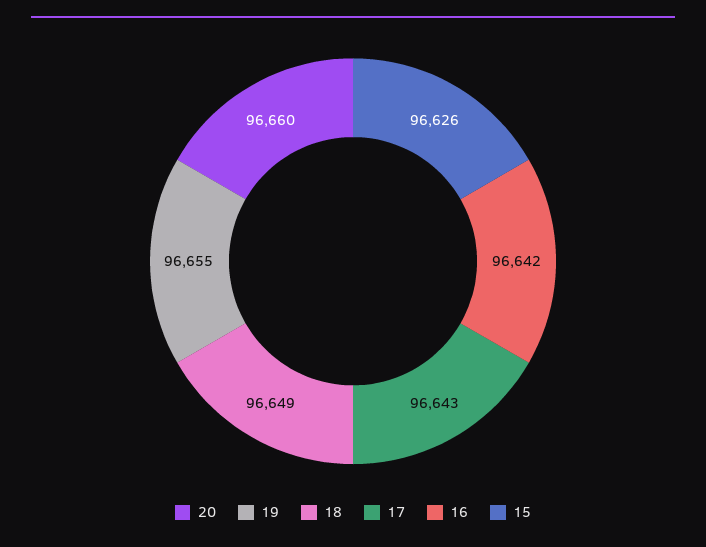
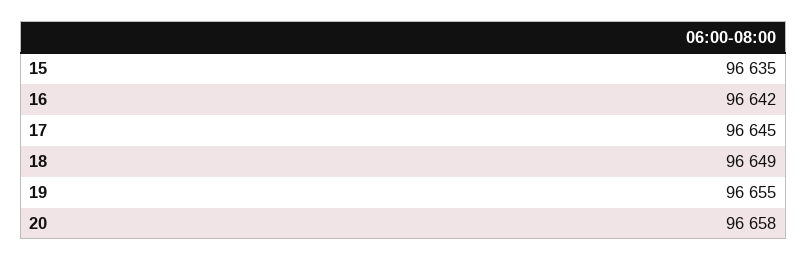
  {
-   "20": 96660,
+   "20": 96658,
    "19": 96655,
    "18": 96649,
-   "17": 96643,
+   "17": 96645,
    "16": 96642,
-   "15": 96626
+   "15": 96635
  }

